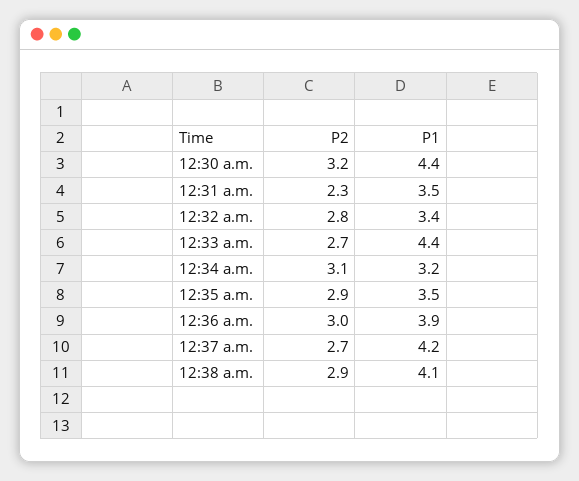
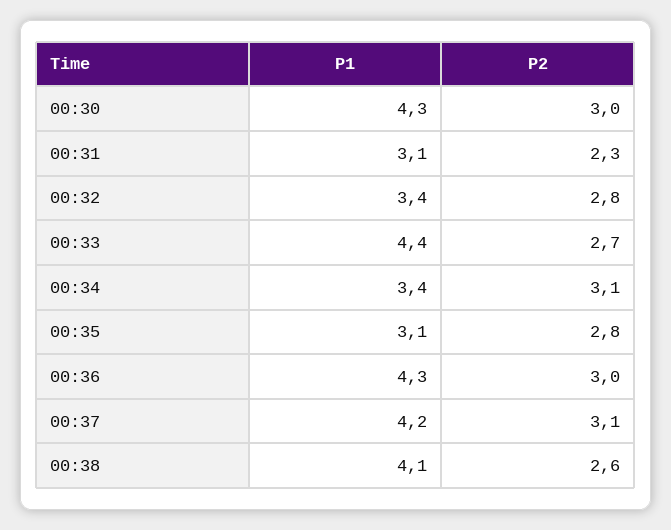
  {
    "P2": {
-     "12:30 a.m.": 3.2,
+     "12:30 a.m.": 3,
      "12:31 a.m.": 2.3,
      "12:32 a.m.": 2.8,
      "12:33 a.m.": 2.7,
      "12:34 a.m.": 3.1,
-     "12:35 a.m.": 2.9,
+     "12:35 a.m.": 2.8,
      "12:36 a.m.": 3,
-     "12:37 a.m.": 2.7,
+     "12:37 a.m.": 3.1,
-     "12:38 a.m.": 2.9
+     "12:38 a.m.": 2.6
    },
    "P1": {
-     "12:30 a.m.": 4.4,
+     "12:30 a.m.": 4.3,
-     "12:31 a.m.": 3.5,
+     "12:31 a.m.": 3.1,
      "12:32 a.m.": 3.4,
      "12:33 a.m.": 4.4,
-     "12:34 a.m.": 3.2,
+     "12:34 a.m.": 3.4,
-     "12:35 a.m.": 3.5,
+     "12:35 a.m.": 3.1,
-     "12:36 a.m.": 3.9,
+     "12:36 a.m.": 4.3,
      "12:37 a.m.": 4.2,
      "12:38 a.m.": 4.1
    }
  }

